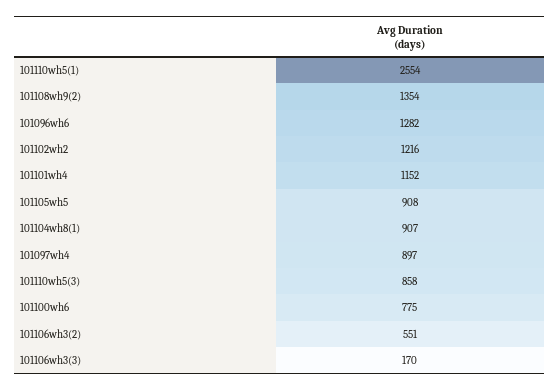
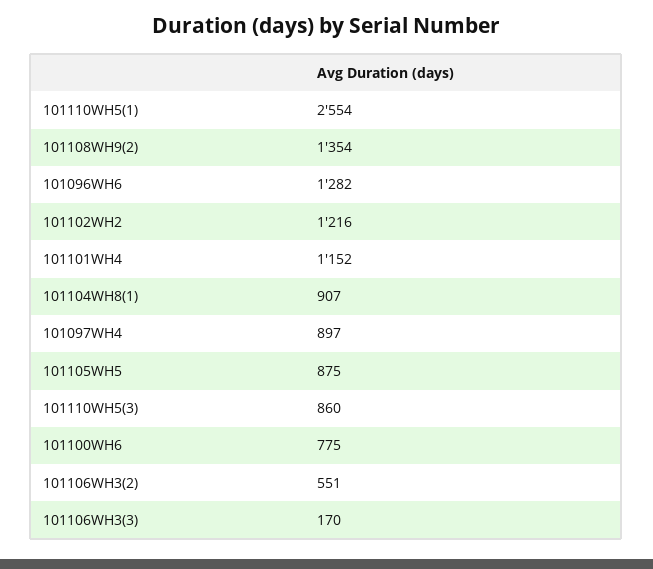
  {
    "101110wh5(1)": 2554,
    "101108wh9(2)": 1354,
    "101096wh6": 1282,
    "101102wh2": 1216,
    "101101wh4": 1152,
-   "101105wh5": 908,
+   "101105wh5": 875,
    "101104wh8(1)": 907,
    "101097wh4": 897,
-   "101110wh5(3)": 858,
+   "101110wh5(3)": 860,
    "101100wh6": 775,
    "101106wh3(2)": 551,
    "101106wh3(3)": 170
  }

